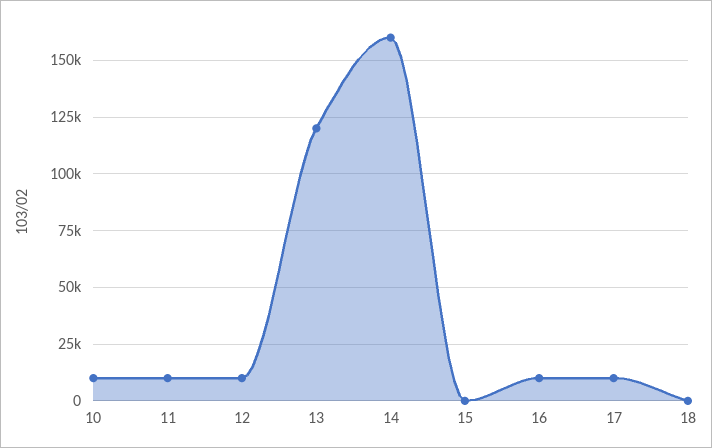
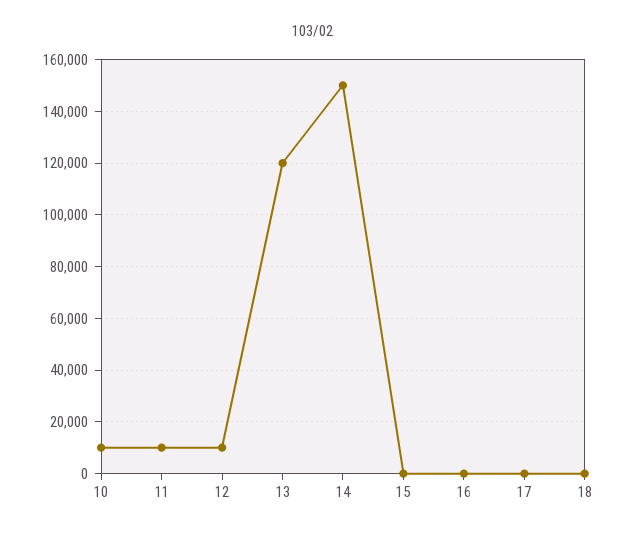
  {
    "10": 10000,
    "11": 10000,
    "12": 10000,
    "13": 120000,
-   "14": 160000,
+   "14": 150000,
    "15": 0,
-   "16": 10000,
+   "16": 0,
-   "17": 10000,
+   "17": 0,
    "18": 0
  }

